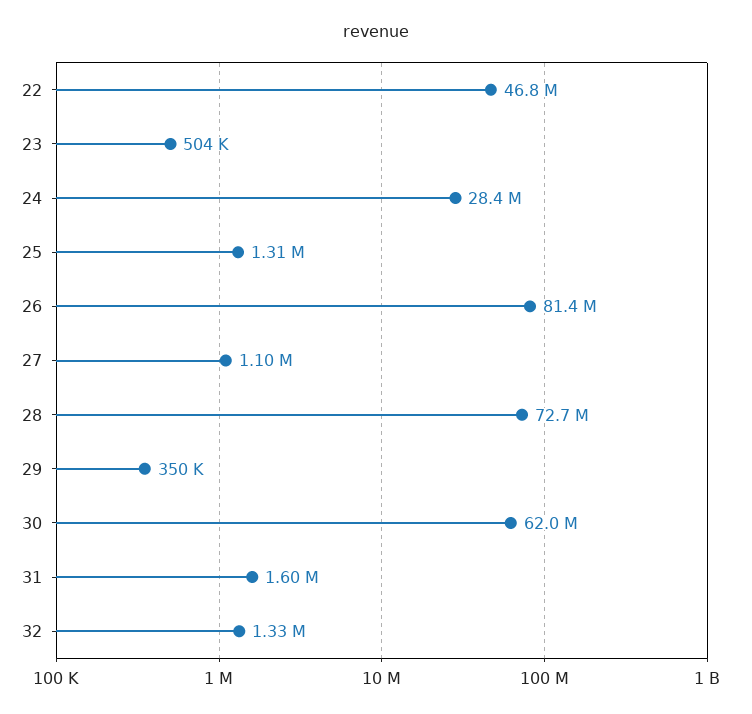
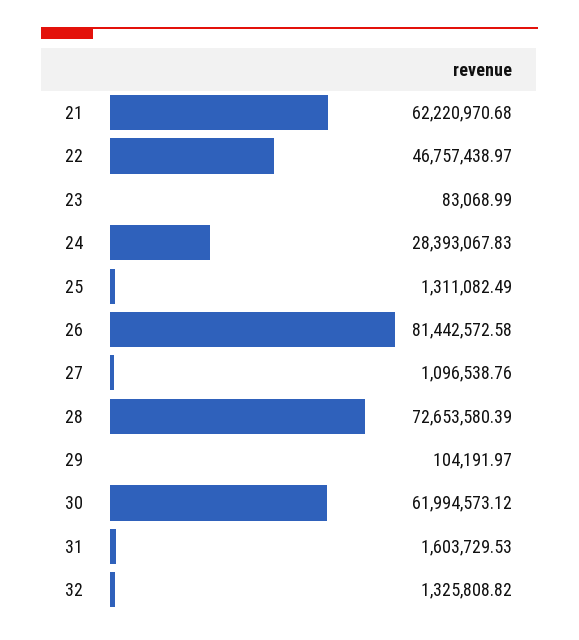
  {
    "22": 46757438.97,
-   "23": 504000,
+   "23": 83068.99,
    "24": 28393067.83,
    "25": 1311082.49,
    "26": 81442572.58,
    "27": 1096538.76,
    "28": 72653580.39,
-   "29": 350000,
+   "29": 104191.97,
    "30": 61994573.12,
    "31": 1603729.53,
-   "32": 1325808.82
+   "32": 1325808.82,
+   "21": 62220970.68
  }

